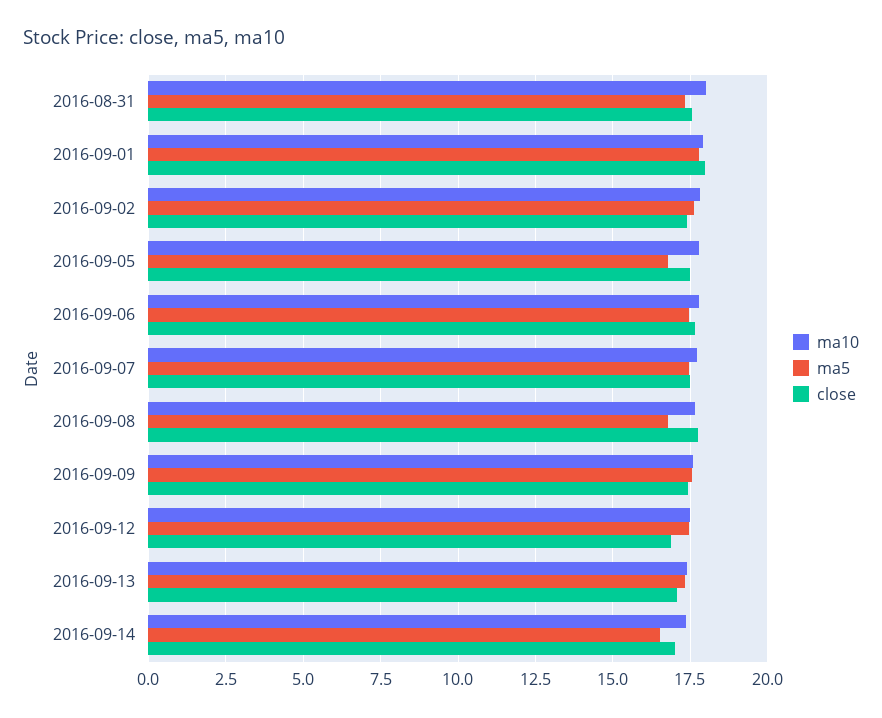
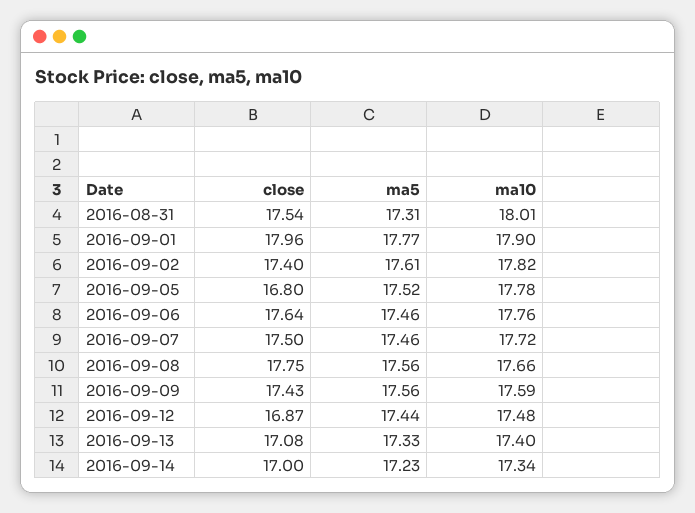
  {
    "ma10": {
      "2016-08-31": 18.01,
      "2016-09-01": 17.9,
      "2016-09-02": 17.82,
      "2016-09-05": 17.78,
      "2016-09-06": 17.76,
      "2016-09-07": 17.72,
      "2016-09-08": 17.66,
      "2016-09-09": 17.59,
      "2016-09-12": 17.48,
      "2016-09-13": 17.4,
      "2016-09-14": 17.34
    },
    "ma5": {
      "2016-08-31": 17.31,
      "2016-09-01": 17.77,
      "2016-09-02": 17.61,
-     "2016-09-05": 16.75,
+     "2016-09-05": 17.52,
      "2016-09-06": 17.46,
      "2016-09-07": 17.46,
-     "2016-09-08": 16.75,
+     "2016-09-08": 17.56,
      "2016-09-09": 17.56,
      "2016-09-12": 17.44,
      "2016-09-13": 17.33,
-     "2016-09-14": 16.5
+     "2016-09-14": 17.23
    },
    "close": {
      "2016-08-31": 17.54,
      "2016-09-01": 17.96,
      "2016-09-02": 17.4,
-     "2016-09-05": 17.5,
+     "2016-09-05": 16.8,
      "2016-09-06": 17.64,
      "2016-09-07": 17.5,
      "2016-09-08": 17.75,
      "2016-09-09": 17.43,
      "2016-09-12": 16.87,
      "2016-09-13": 17.08,
      "2016-09-14": 17
    }
  }

